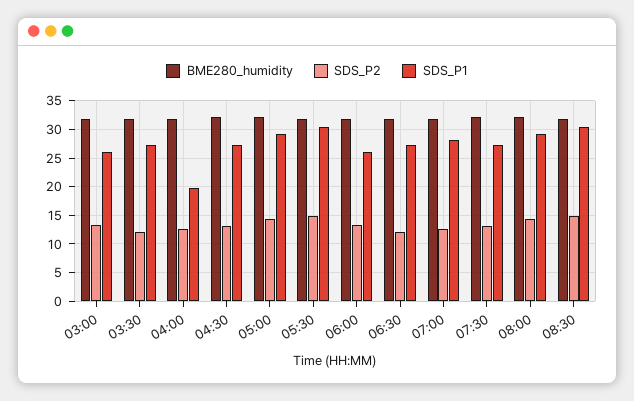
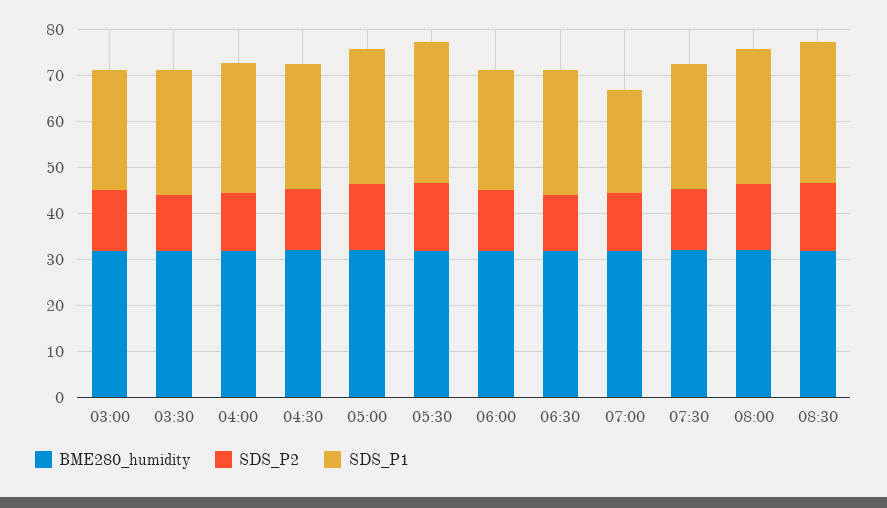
  {
    "BME280_humidity": {
      "03:00": 32,
      "03:30": 32,
      "04:00": 32,
      "04:30": 32,
      "05:00": 32,
      "05:30": 32,
      "06:00": 32,
      "06:30": 32,
      "07:00": 32,
      "07:30": 32,
      "08:00": 32,
      "08:30": 32
    },
    "SDS_P2": {
      "03:00": 14,
      "03:30": 12,
      "04:00": 12,
      "04:30": 14,
      "05:00": 14,
      "05:30": 14,
      "06:00": 14,
      "06:30": 12,
      "07:00": 12,
      "07:30": 14,
      "08:00": 14,
      "08:30": 14
    },
    "SDS_P1": {
      "03:00": 26,
      "03:30": 28,
-     "04:00": 20,
+     "04:00": 28,
      "04:30": 28,
      "05:00": 30,
      "05:30": 30,
      "06:00": 26,
      "06:30": 28,
-     "07:00": 27.5,
+     "07:00": 22,
      "07:30": 28,
      "08:00": 30,
      "08:30": 30
    }
  }

